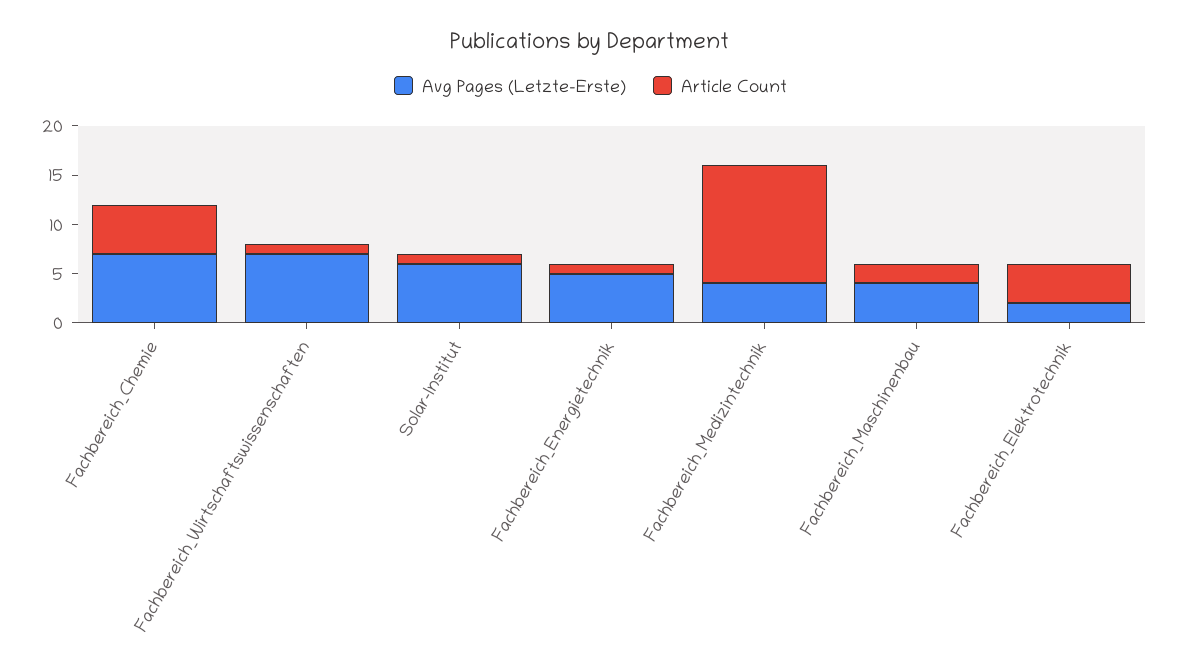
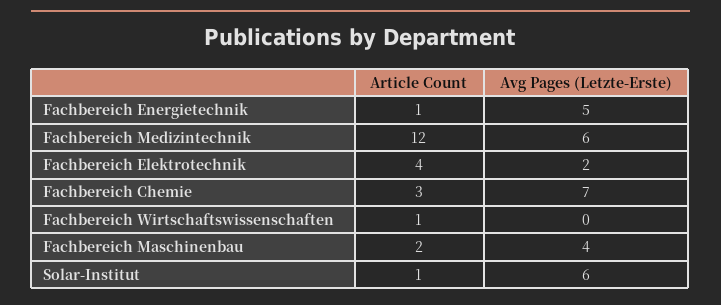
  {
    "Avg Pages (Letzte-Erste)": {
      "Fachbereich_Chemie": 7,
-     "Fachbereich_Wirtschaftswissenschaften": 7,
+     "Fachbereich_Wirtschaftswissenschaften": 0,
      "Solar-Institut": 6,
      "Fachbereich_Energietechnik": 5,
-     "Fachbereich_Medizintechnik": 4,
+     "Fachbereich_Medizintechnik": 6,
      "Fachbereich_Maschinenbau": 4,
      "Fachbereich_Elektrotechnik": 2
    },
    "Article Count": {
-     "Fachbereich_Chemie": 5,
+     "Fachbereich_Chemie": 3,
      "Fachbereich_Wirtschaftswissenschaften": 1,
      "Solar-Institut": 1,
      "Fachbereich_Energietechnik": 1,
      "Fachbereich_Medizintechnik": 12,
      "Fachbereich_Maschinenbau": 2,
      "Fachbereich_Elektrotechnik": 4
    }
  }

